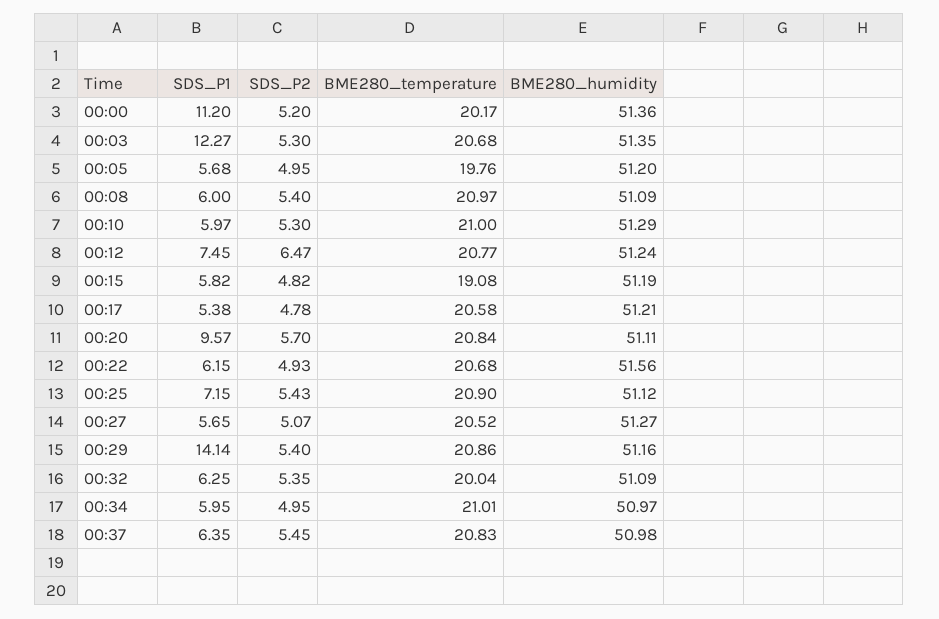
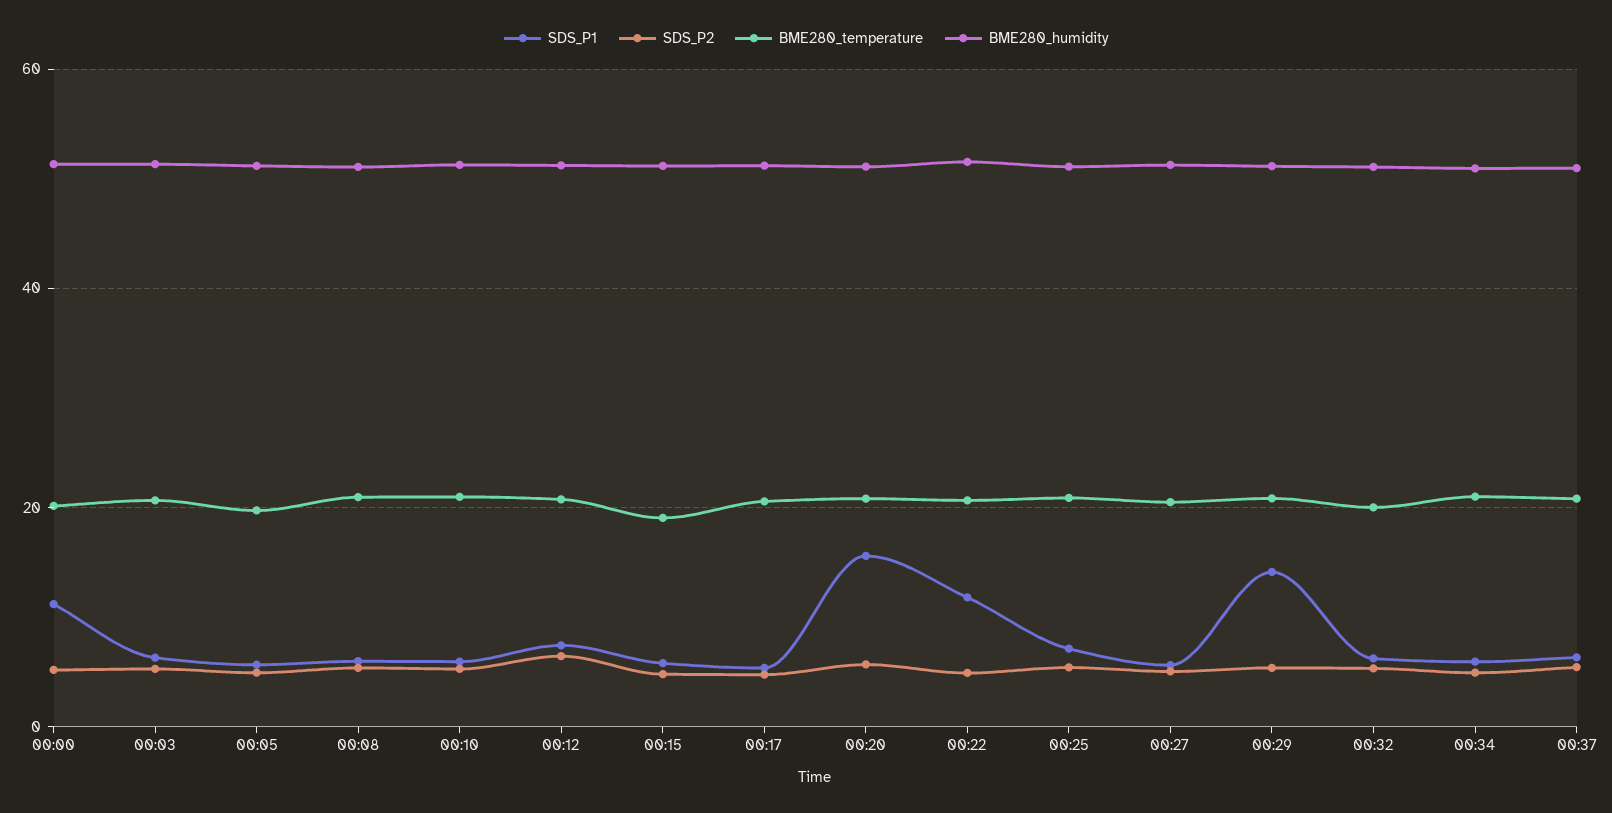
  {
    "SDS_P1": {
      "00:00": 11.2,
-     "00:03": 12.27,
+     "00:03": 6,
      "00:05": 5.68,
      "00:08": 6,
      "00:10": 5.97,
      "00:12": 7.45,
      "00:15": 5.82,
      "00:17": 5.38,
-     "00:20": 9.57,
+     "00:20": 16,
-     "00:22": 6.15,
+     "00:22": 12,
      "00:25": 7.15,
      "00:27": 5.65,
      "00:29": 14.14,
      "00:32": 6.25,
      "00:34": 5.95,
      "00:37": 6.35
    },
    "SDS_P2": {
      "00:00": 5.2,
      "00:03": 5.3,
      "00:05": 4.95,
      "00:08": 5.4,
      "00:10": 5.3,
      "00:12": 6.47,
      "00:15": 4.82,
      "00:17": 4.78,
      "00:20": 5.7,
      "00:22": 4.93,
      "00:25": 5.43,
      "00:27": 5.07,
      "00:29": 5.4,
      "00:32": 5.35,
      "00:34": 4.95,
      "00:37": 5.45
    },
    "BME280_temperature": {
      "00:00": 20.17,
      "00:03": 20.68,
      "00:05": 19.76,
      "00:08": 20.97,
      "00:10": 21,
      "00:12": 20.77,
      "00:15": 19.08,
      "00:17": 20.58,
      "00:20": 20.84,
      "00:22": 20.68,
      "00:25": 20.9,
      "00:27": 20.52,
      "00:29": 20.86,
      "00:32": 20.04,
      "00:34": 21.01,
      "00:37": 20.83
    },
    "BME280_humidity": {
      "00:00": 51.36,
      "00:03": 51.35,
      "00:05": 51.2,
      "00:08": 51.09,
      "00:10": 51.29,
      "00:12": 51.24,
      "00:15": 51.19,
      "00:17": 51.21,
      "00:20": 51.11,
      "00:22": 51.56,
      "00:25": 51.12,
      "00:27": 51.27,
      "00:29": 51.16,
      "00:32": 51.09,
      "00:34": 50.97,
      "00:37": 50.98
    }
  }

